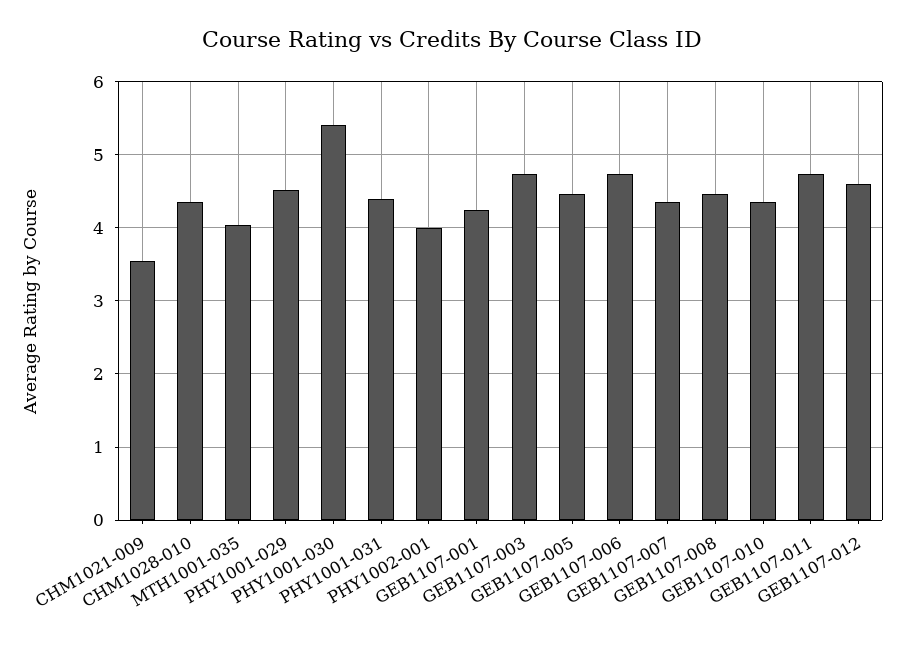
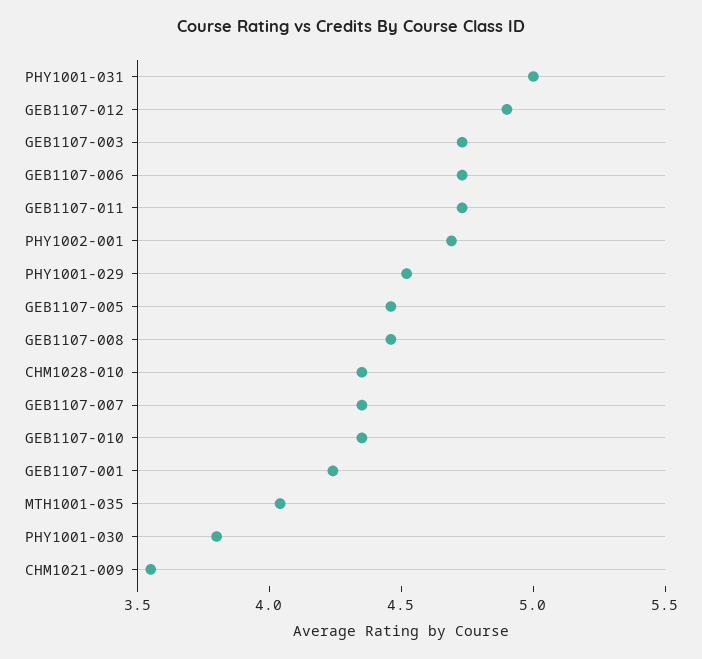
  {
    "CHM1021-009": 3.6,
    "CHM1028-010": 4.4,
    "MTH1001-035": 4,
    "PHY1001-029": 4.5,
-   "PHY1001-030": 5.4,
+   "PHY1001-030": 3.8,
-   "PHY1001-031": 4.4,
+   "PHY1001-031": 5,
-   "PHY1002-001": 4,
+   "PHY1002-001": 4.7,
    "GEB1107-001": 4.2,
    "GEB1107-003": 4.7,
    "GEB1107-005": 4.5,
    "GEB1107-006": 4.7,
    "GEB1107-007": 4.4,
    "GEB1107-008": 4.5,
    "GEB1107-010": 4.4,
    "GEB1107-011": 4.7,
-   "GEB1107-012": 4.6
+   "GEB1107-012": 4.9
  }

